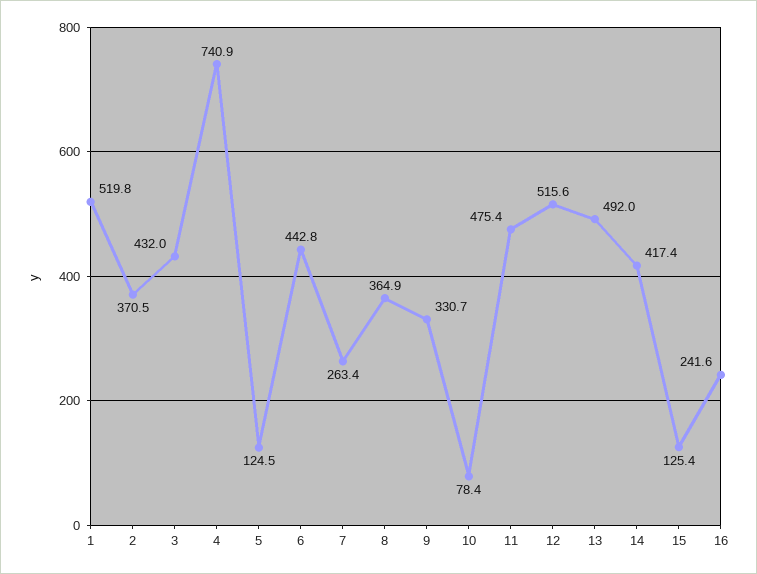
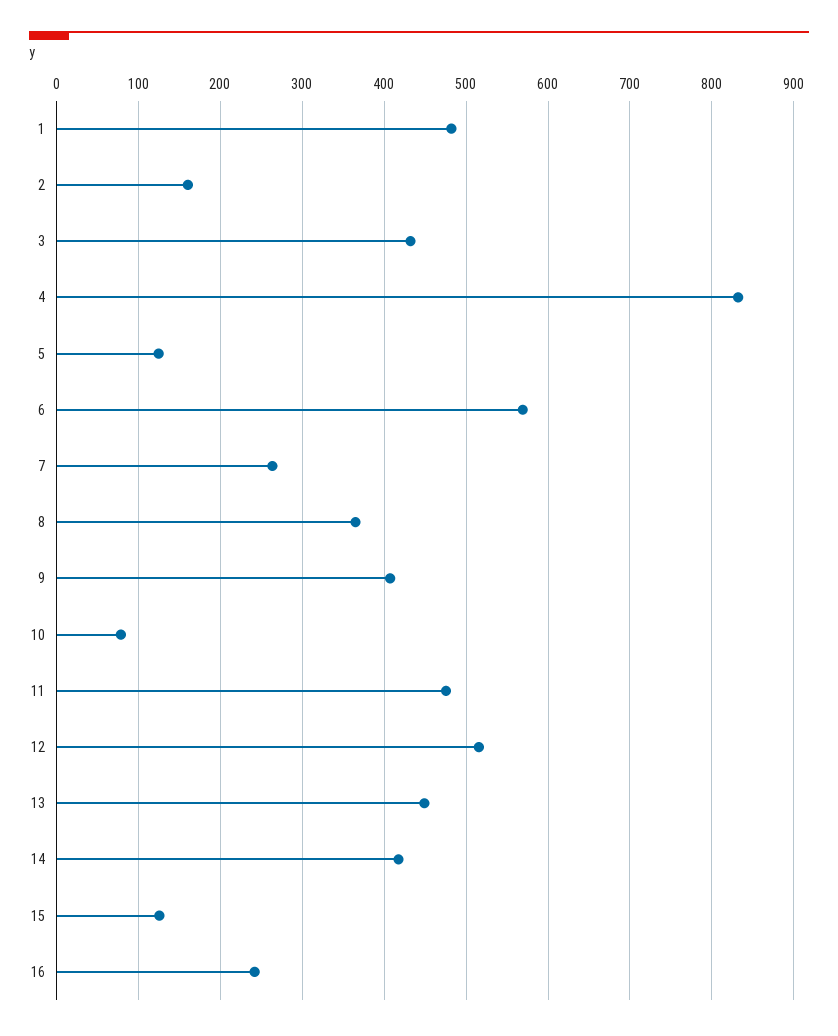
  {
-   "1": 519.8,
+   "1": 480,
-   "2": 370.5,
+   "2": 160,
    "3": 432,
-   "4": 740.9,
+   "4": 830,
    "5": 124.5,
-   "6": 442.8,
+   "6": 570,
    "7": 263.4,
    "8": 364.9,
-   "9": 330.7,
+   "9": 410,
    "10": 78.4,
    "11": 475.4,
    "12": 515.6,
-   "13": 492,
+   "13": 450,
    "14": 417.4,
    "15": 125.4,
    "16": 241.6
  }

